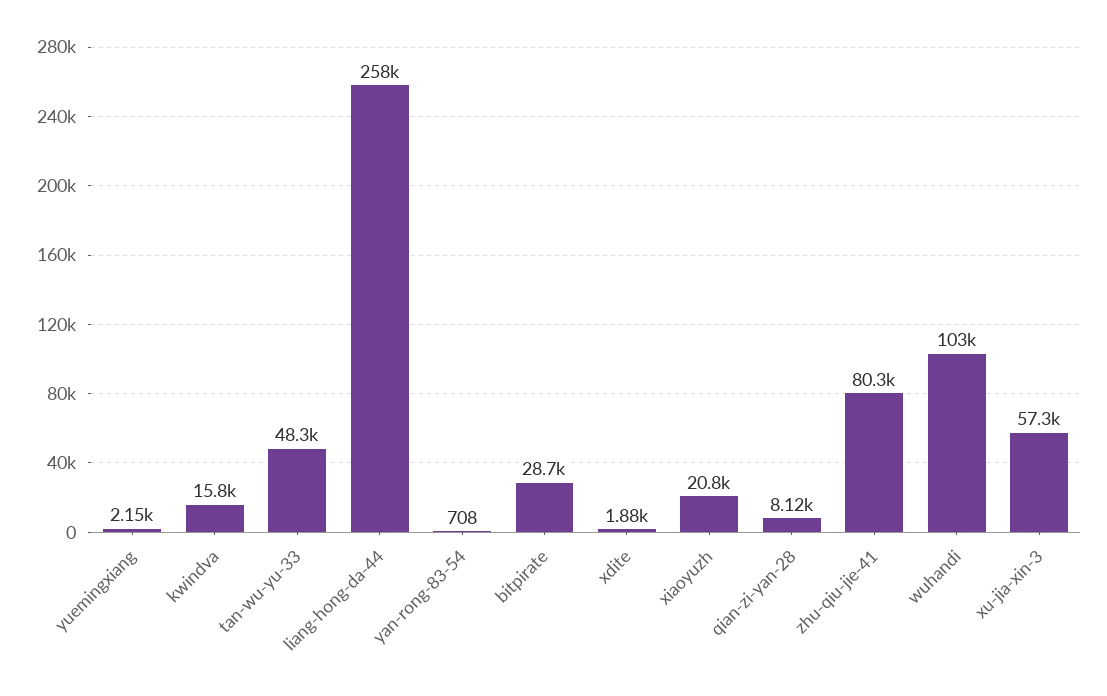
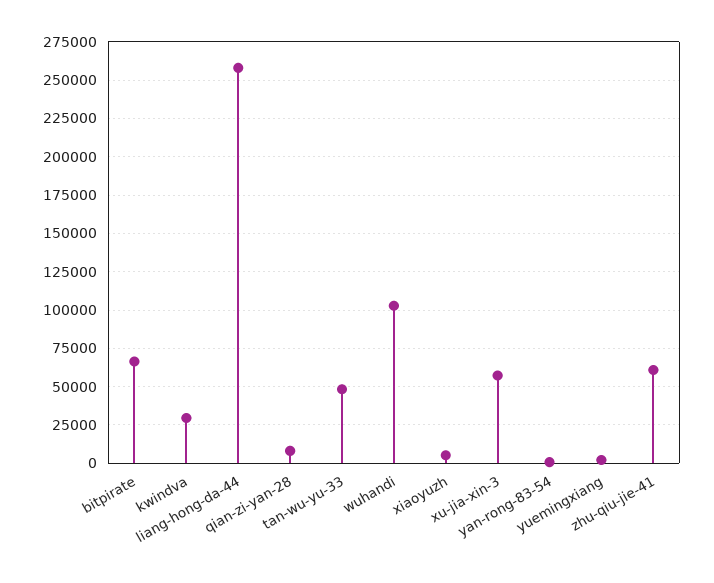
  {
    "yuemingxiang": 2150,
-   "kwindva": 15800,
+   "kwindva": 30000,
    "tan-wu-yu-33": 48300,
    "liang-hong-da-44": 258000,
    "yan-rong-83-54": 708,
-   "bitpirate": 28700,
+   "bitpirate": 65000,
-   "xdite": 1880,
-   "xiaoyuzh": 20800,
+   "xiaoyuzh": 5000,
    "qian-zi-yan-28": 8120,
-   "zhu-qiu-jie-41": 80300,
+   "zhu-qiu-jie-41": 60000,
    "wuhandi": 103000,
    "xu-jia-xin-3": 57300
  }

